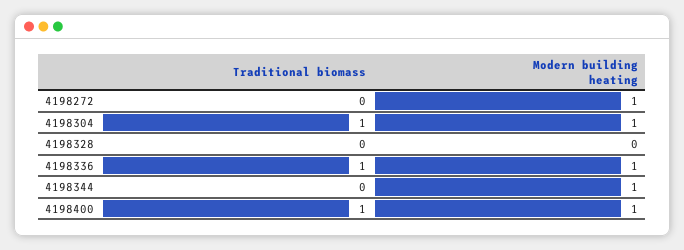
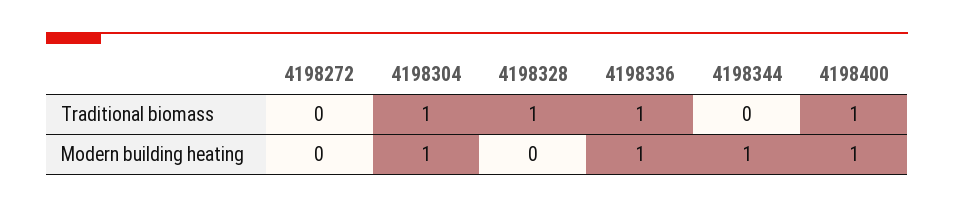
  {
    "Traditional biomass": {
      "4198272": 0,
      "4198304": 1,
-     "4198328": 0,
+     "4198328": 1,
      "4198336": 1,
      "4198344": 0,
      "4198400": 1
    },
    "Modern building heating": {
-     "4198272": 1,
+     "4198272": 0,
      "4198304": 1,
      "4198328": 0,
      "4198336": 1,
      "4198344": 1,
      "4198400": 1
    }
  }

